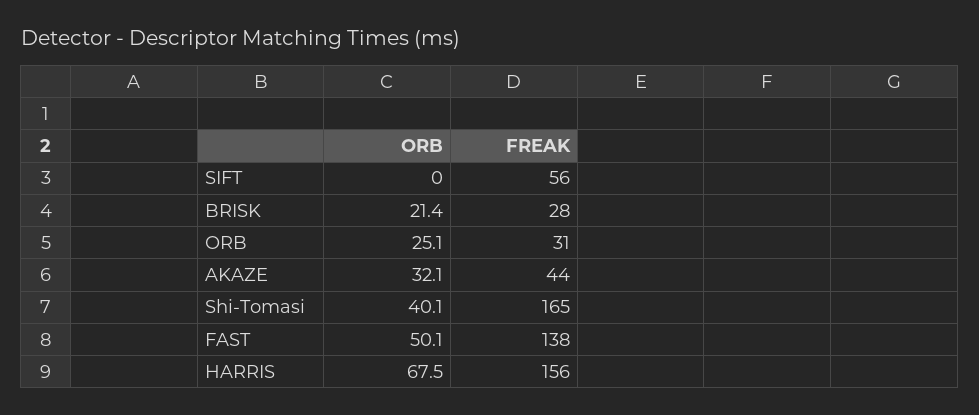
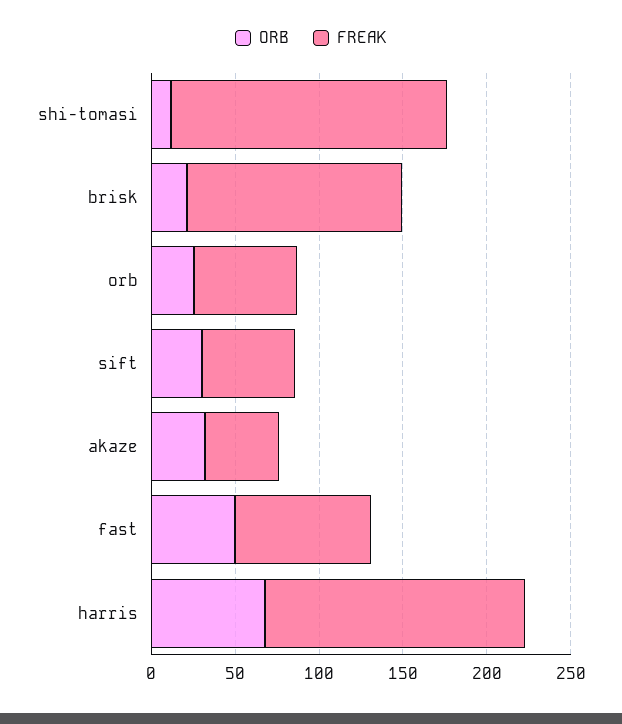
  {
    "ORB": {
-     "SIFT": 0,
+     "SIFT": 30,
      "BRISK": 21.4,
      "ORB": 25.1,
      "AKAZE": 32.1,
-     "Shi-Tomasi": 40.1,
+     "Shi-Tomasi": 10,
      "FAST": 50.1,
      "HARRIS": 67.5
    },
    "FREAK": {
      "SIFT": 56,
-     "BRISK": 28,
+     "BRISK": 130,
-     "ORB": 31,
+     "ORB": 60,
      "AKAZE": 44,
      "Shi-Tomasi": 165,
-     "FAST": 138,
+     "FAST": 80,
      "HARRIS": 156
    }
  }

